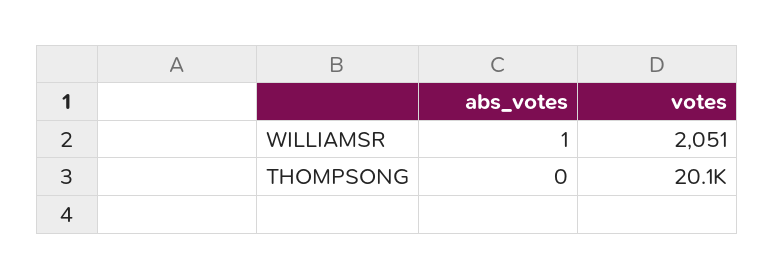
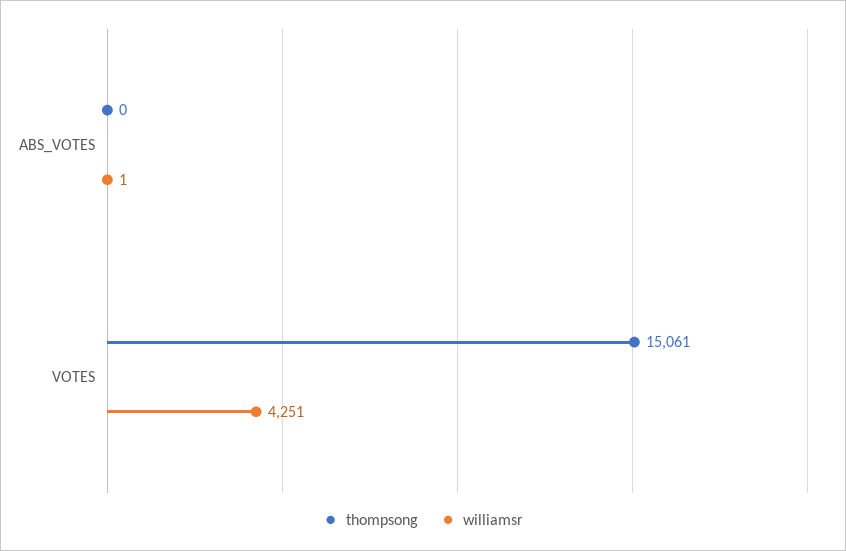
  {
    "WILLIAMSR": {
      "abs_votes": 1,
-     "votes": 2051
+     "votes": 4251
    },
    "THOMPSONG": {
      "abs_votes": 0,
-     "votes": 20100
+     "votes": 15061
    }
  }

